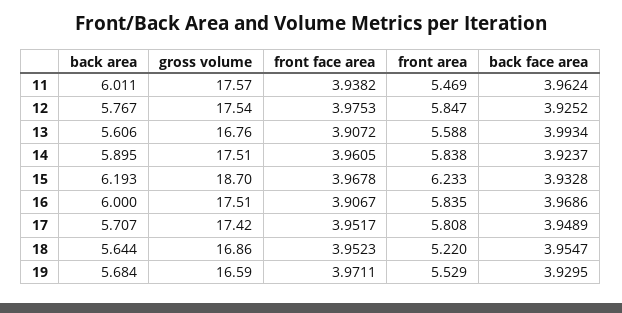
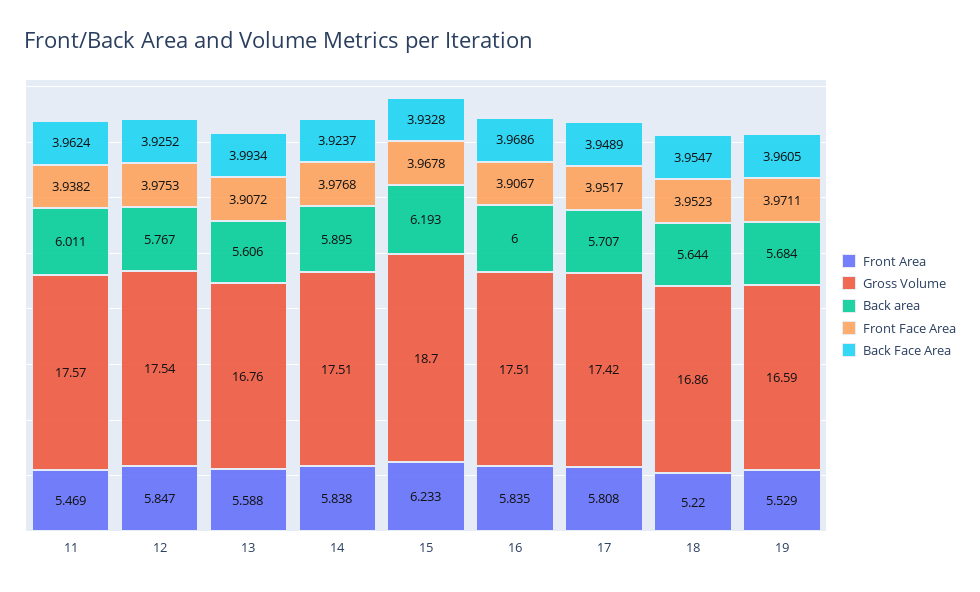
  {
    "back area": {
      "11": 6.011,
      "12": 5.767,
      "13": 5.606,
      "14": 5.895,
      "15": 6.193,
      "16": 6,
      "17": 5.707,
      "18": 5.644,
      "19": 5.684
    },
    "gross volume": {
      "11": 17.57,
      "12": 17.54,
      "13": 16.76,
      "14": 17.51,
      "15": 18.7,
      "16": 17.51,
      "17": 17.42,
      "18": 16.86,
      "19": 16.59
    },
    "front face area": {
      "11": 3.9382,
      "12": 3.9753,
      "13": 3.9072,
-     "14": 3.9605,
+     "14": 3.9768,
      "15": 3.9678,
      "16": 3.9067,
      "17": 3.9517,
      "18": 3.9523,
      "19": 3.9711
    },
    "front area": {
      "11": 5.469,
      "12": 5.847,
      "13": 5.588,
      "14": 5.838,
      "15": 6.233,
      "16": 5.835,
      "17": 5.808,
      "18": 5.22,
      "19": 5.529
    },
    "back face area": {
      "11": 3.9624,
      "12": 3.9252,
      "13": 3.9934,
      "14": 3.9237,
      "15": 3.9328,
      "16": 3.9686,
      "17": 3.9489,
      "18": 3.9547,
-     "19": 3.9295
+     "19": 3.9605
    }
  }

